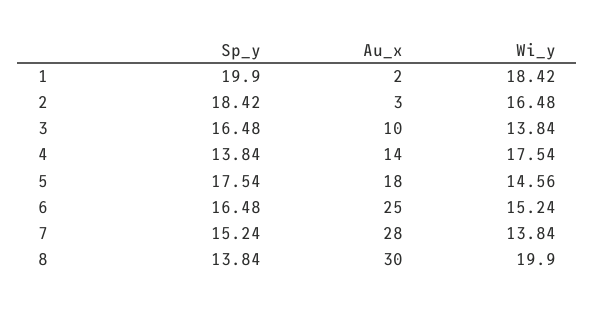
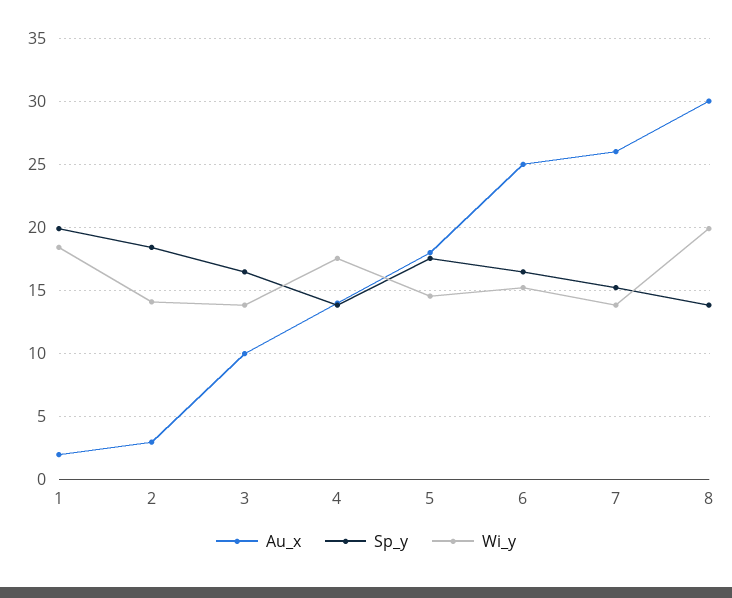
  {
    "Sp_y": {
      "1": 19.9,
      "2": 18.42,
      "3": 16.48,
      "4": 13.84,
      "5": 17.54,
      "6": 16.48,
      "7": 15.24,
      "8": 13.84
    },
    "Au_x": {
      "1": 2,
      "2": 3,
      "3": 10,
      "4": 14,
      "5": 18,
      "6": 25,
-     "7": 28,
+     "7": 26,
      "8": 30
    },
    "Wi_y": {
      "1": 18.42,
-     "2": 16.48,
+     "2": 14,
      "3": 13.84,
      "4": 17.54,
      "5": 14.56,
      "6": 15.24,
      "7": 13.84,
      "8": 19.9
    }
  }

